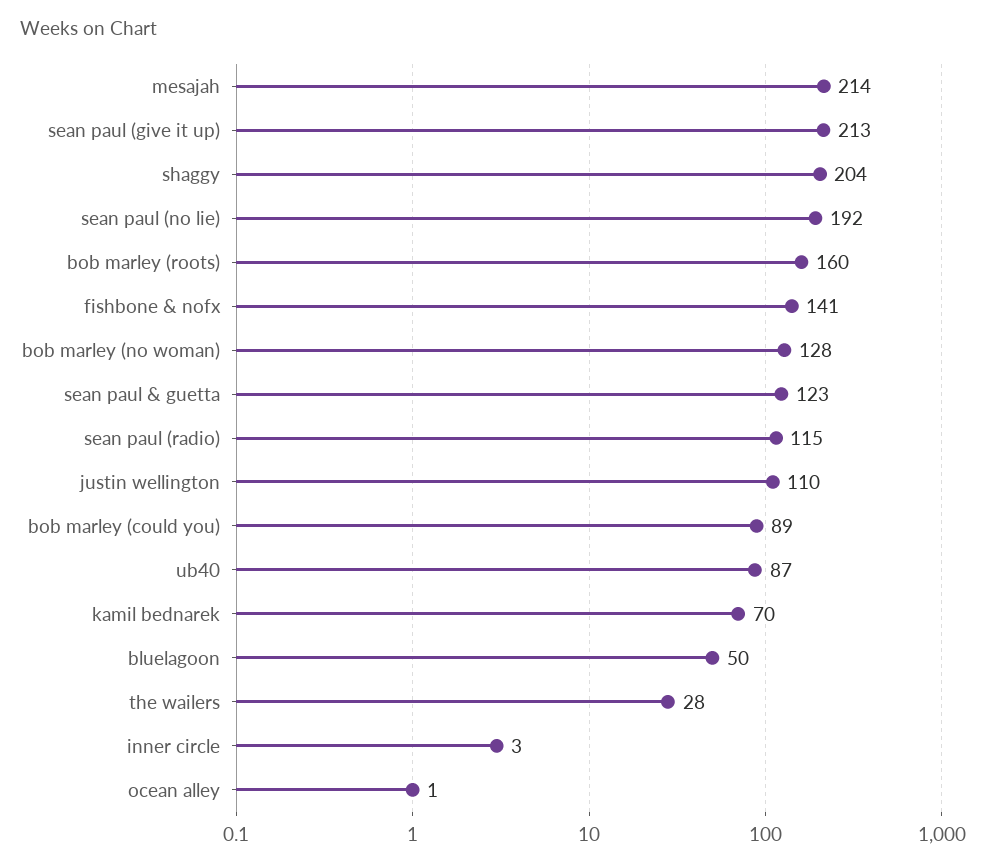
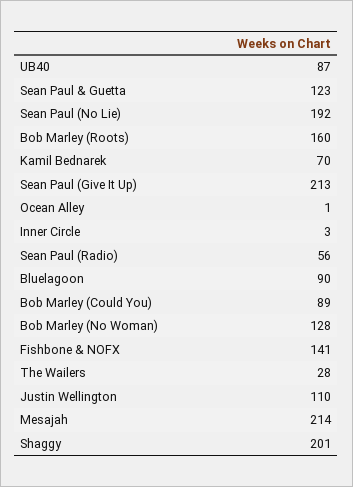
  {
    "mesajah": 214,
    "sean paul (give it up)": 213,
-   "shaggy": 204,
+   "shaggy": 201,
    "sean paul (no lie)": 192,
    "bob marley (roots)": 160,
    "fishbone & nofx": 141,
    "bob marley (no woman)": 128,
    "sean paul & guetta": 123,
-   "sean paul (radio)": 115,
+   "sean paul (radio)": 56,
    "justin wellington": 110,
    "bob marley (could you)": 89,
    "ub40": 87,
    "kamil bednarek": 70,
-   "bluelagoon": 50,
+   "bluelagoon": 90,
    "the wailers": 28,
    "inner circle": 3,
    "ocean alley": 1
  }

